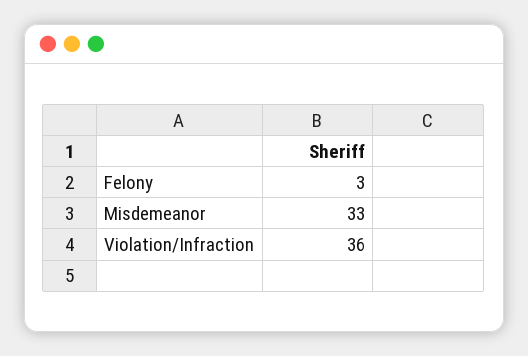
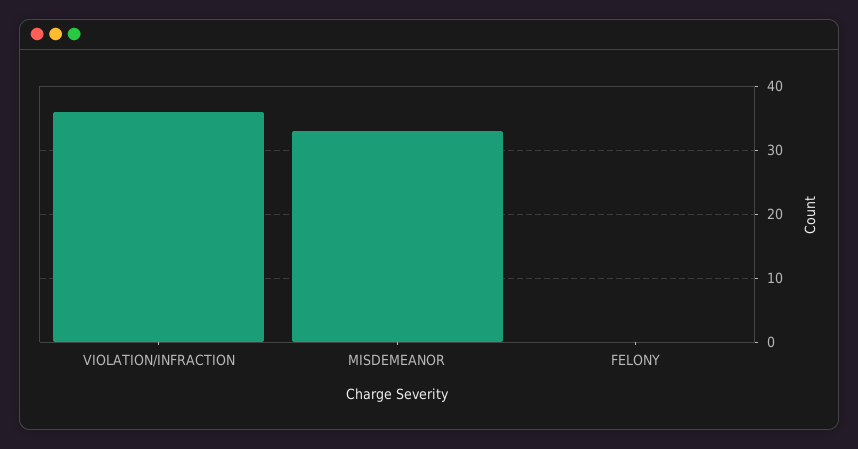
  {
-   "Felony": 3,
+   "Felony": 0,
    "Misdemeanor": 33,
    "Violation/Infraction": 36
  }

